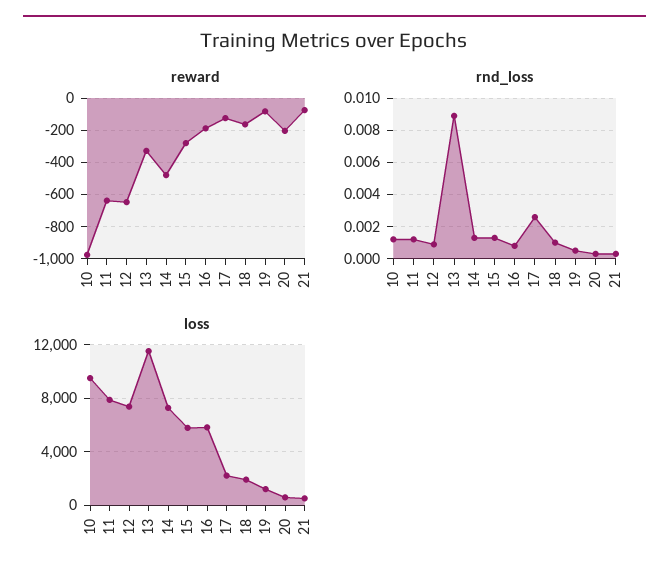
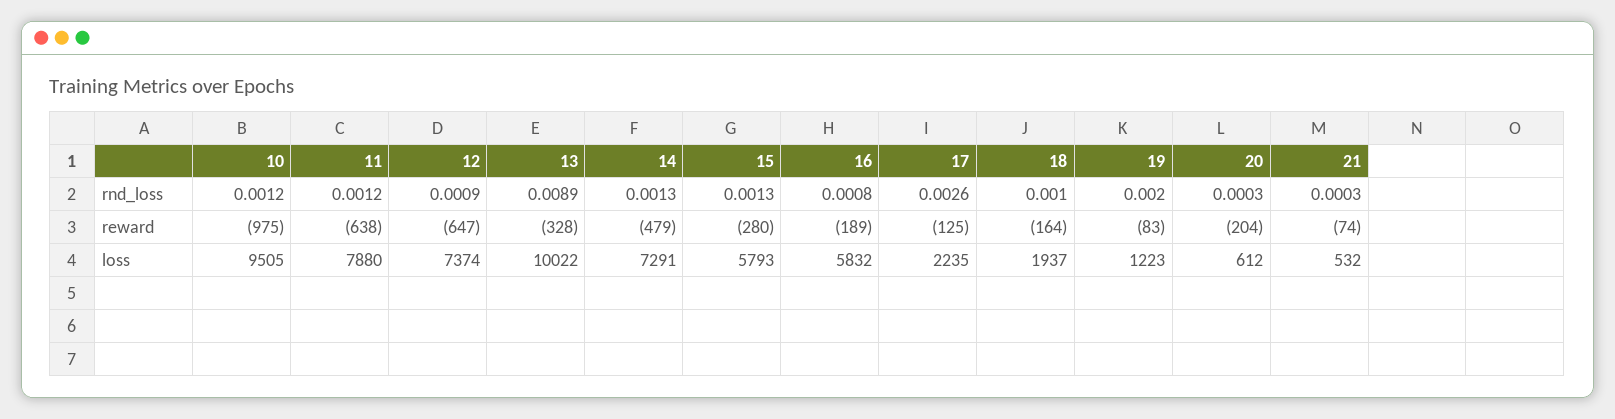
  {
    "reward": {
      "10": -975,
      "11": -638,
      "12": -647,
      "13": -328,
      "14": -479,
      "15": -280,
      "16": -189,
      "17": -125,
      "18": -164,
      "19": -83,
      "20": -204,
      "21": -74
    },
    "rnd_loss": {
      "10": 0.0012,
      "11": 0.0012,
      "12": 0.0009,
      "13": 0.0089,
      "14": 0.0013,
      "15": 0.0013,
      "16": 0.0008,
      "17": 0.0026,
      "18": 0.001,
-     "19": 0.0005,
+     "19": 0.002,
      "20": 0.0003,
      "21": 0.0003
    },
    "loss": {
      "10": 9505,
      "11": 7880,
      "12": 7374,
-     "13": 11500,
+     "13": 10022,
      "14": 7291,
      "15": 5793,
      "16": 5832,
      "17": 2235,
      "18": 1937,
      "19": 1223,
      "20": 612,
      "21": 532
    }
  }

